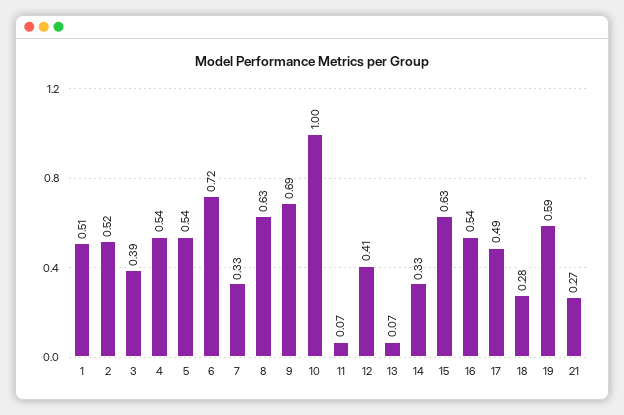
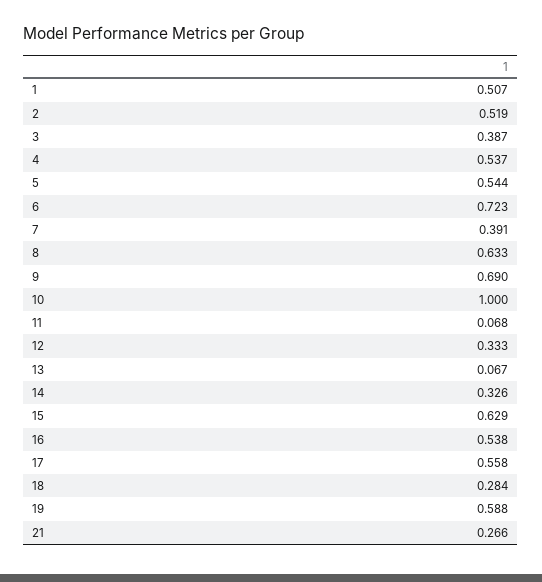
  {
    "1": 0.507,
    "2": 0.519,
    "3": 0.387,
    "4": 0.537,
    "5": 0.544,
    "6": 0.723,
-   "7": 0.33,
+   "7": 0.391,
    "8": 0.633,
    "9": 0.69,
    "10": 1,
    "11": 0.068,
-   "12": 0.41,
+   "12": 0.333,
    "13": 0.067,
    "14": 0.326,
    "15": 0.629,
    "16": 0.538,
-   "17": 0.49,
+   "17": 0.558,
    "18": 0.284,
    "19": 0.588,
    "21": 0.266
  }

